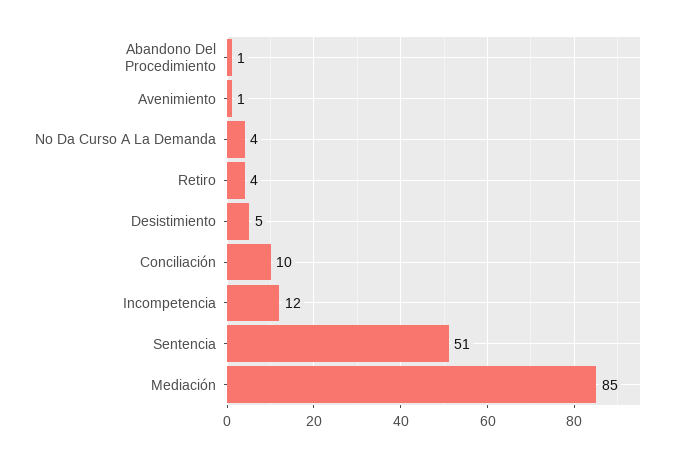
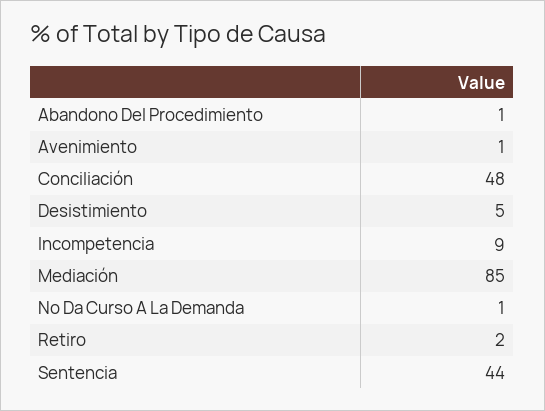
  {
    "Abandono Del Procedimiento": 1,
    "Avenimiento": 1,
-   "No Da Curso A La Demanda": 4,
+   "No Da Curso A La Demanda": 1,
-   "Retiro": 4,
+   "Retiro": 2,
    "Desistimiento": 5,
-   "Conciliación": 10,
+   "Conciliación": 48,
-   "Incompetencia": 12,
+   "Incompetencia": 9,
-   "Sentencia": 51,
+   "Sentencia": 44,
    "Mediación": 85
  }

